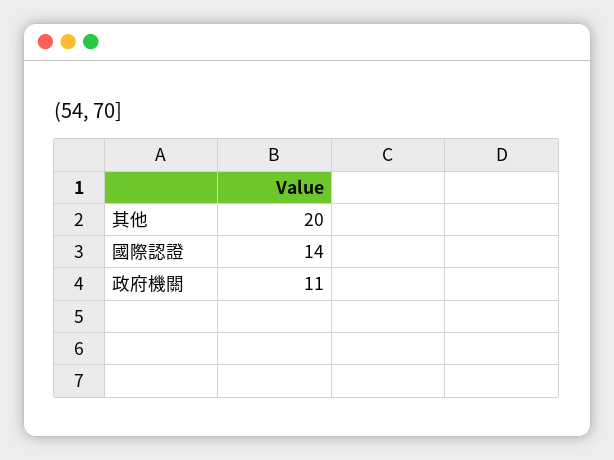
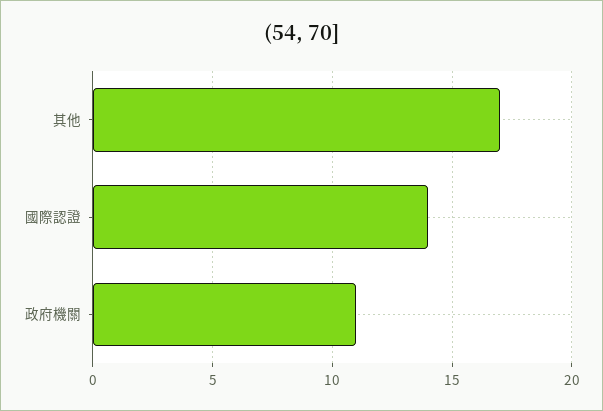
  {
-   "其他": 20,
+   "其他": 17,
    "國際認證": 14,
    "政府機關": 11
  }

